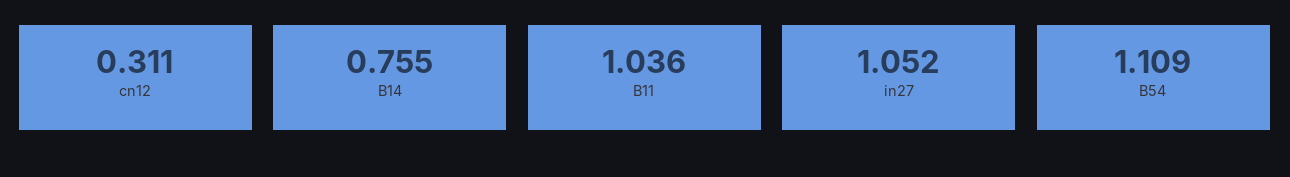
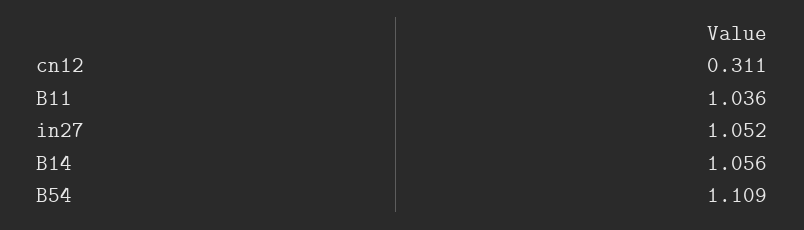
  {
    "cn12": 0.311,
-   "B14": 0.755,
+   "B14": 1.056,
    "B11": 1.036,
    "in27": 1.052,
    "B54": 1.109
  }

